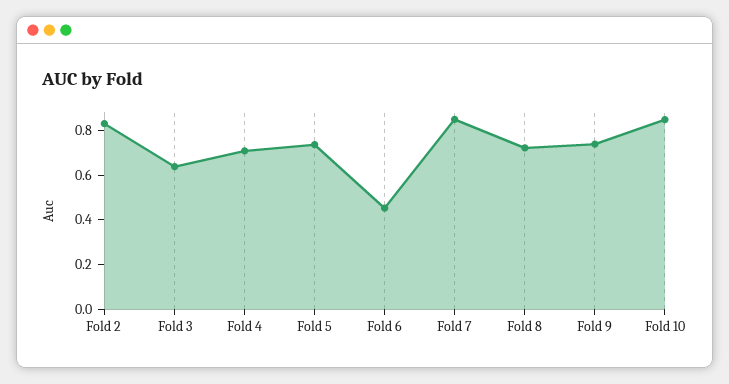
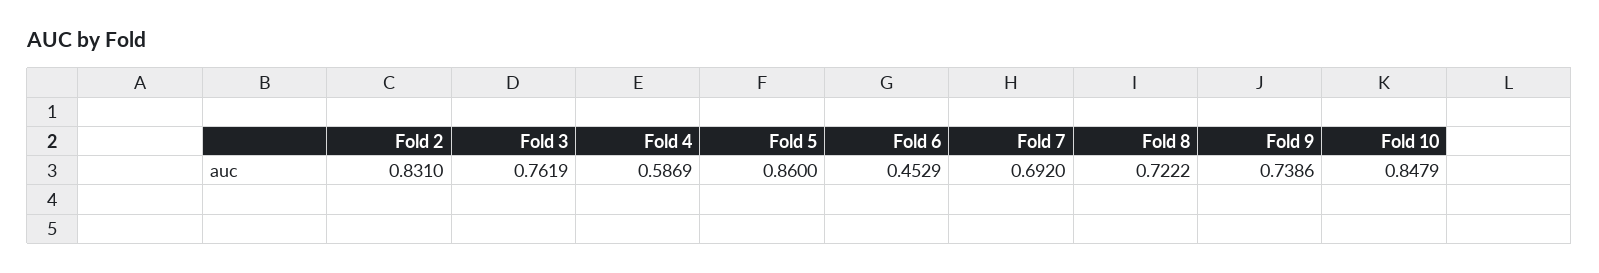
  {
    "Fold 2": 0.831,
-   "Fold 3": 0.65,
+   "Fold 3": 0.7619,
-   "Fold 4": 0.7,
+   "Fold 4": 0.5869,
-   "Fold 5": 0.75,
+   "Fold 5": 0.86,
    "Fold 6": 0.4529,
-   "Fold 7": 0.85,
+   "Fold 7": 0.692,
    "Fold 8": 0.7222,
    "Fold 9": 0.7386,
    "Fold 10": 0.8479
  }

